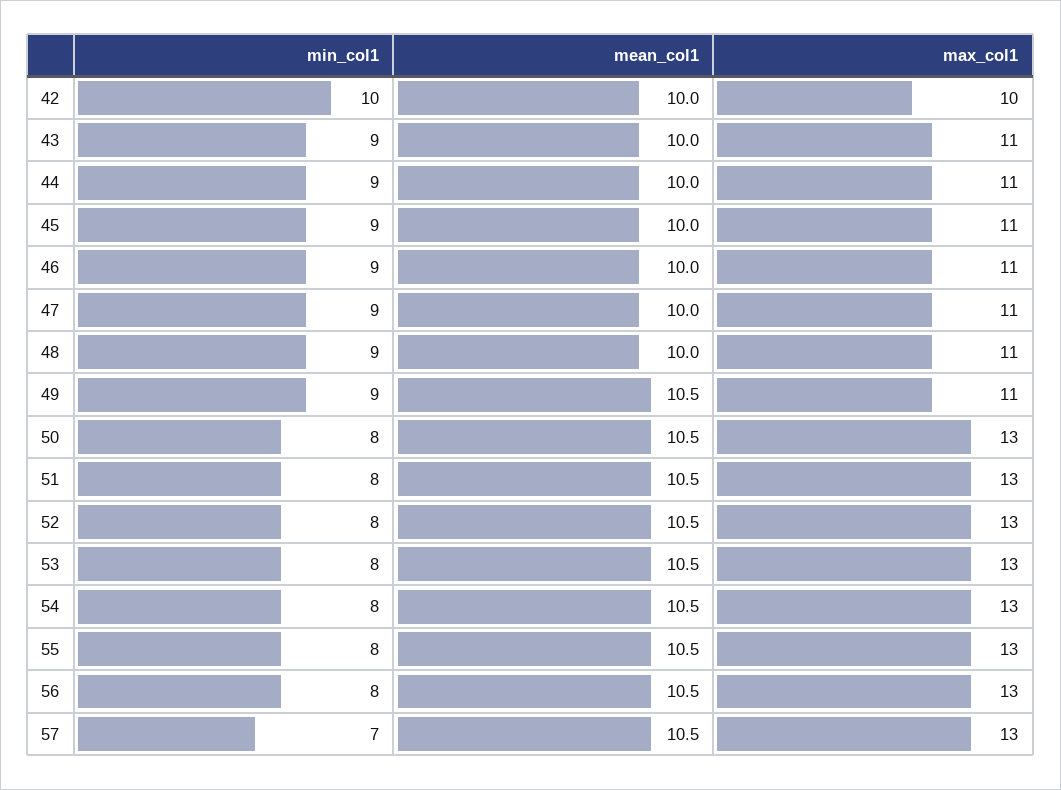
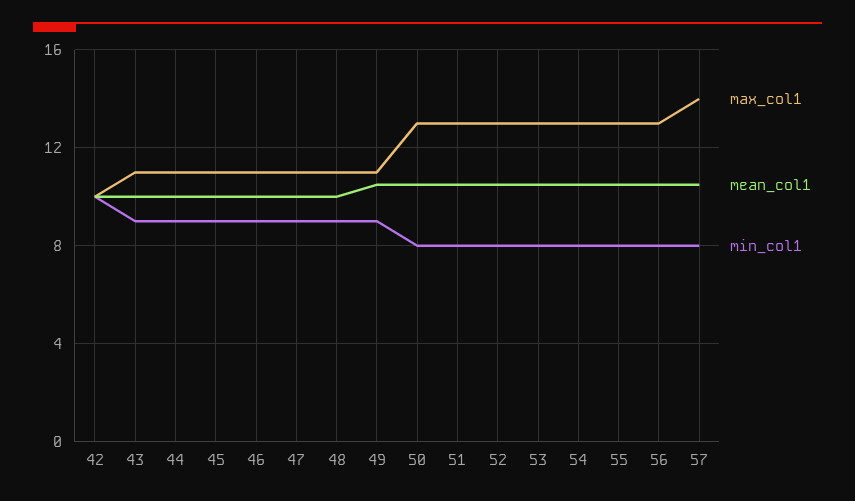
  {
    "min_col1": {
      "42": 10,
      "43": 9,
      "44": 9,
      "45": 9,
      "46": 9,
      "47": 9,
      "48": 9,
      "49": 9,
      "50": 8,
      "51": 8,
      "52": 8,
      "53": 8,
      "54": 8,
      "55": 8,
      "56": 8,
-     "57": 7
+     "57": 8
    },
    "mean_col1": {
      "42": 10,
      "43": 10,
      "44": 10,
      "45": 10,
      "46": 10,
      "47": 10,
      "48": 10,
      "49": 10.5,
      "50": 10.5,
      "51": 10.5,
      "52": 10.5,
      "53": 10.5,
      "54": 10.5,
      "55": 10.5,
      "56": 10.5,
      "57": 10.5
    },
    "max_col1": {
      "42": 10,
      "43": 11,
      "44": 11,
      "45": 11,
      "46": 11,
      "47": 11,
      "48": 11,
      "49": 11,
      "50": 13,
      "51": 13,
      "52": 13,
      "53": 13,
      "54": 13,
      "55": 13,
      "56": 13,
-     "57": 13
+     "57": 14
    }
  }

